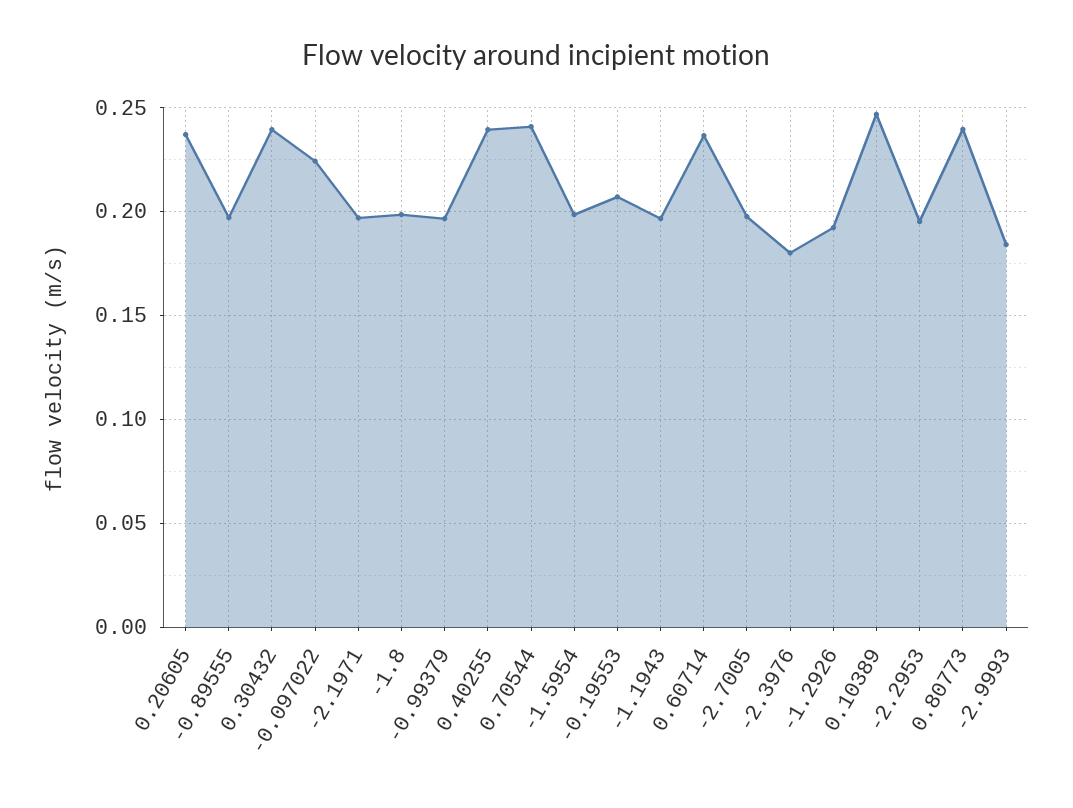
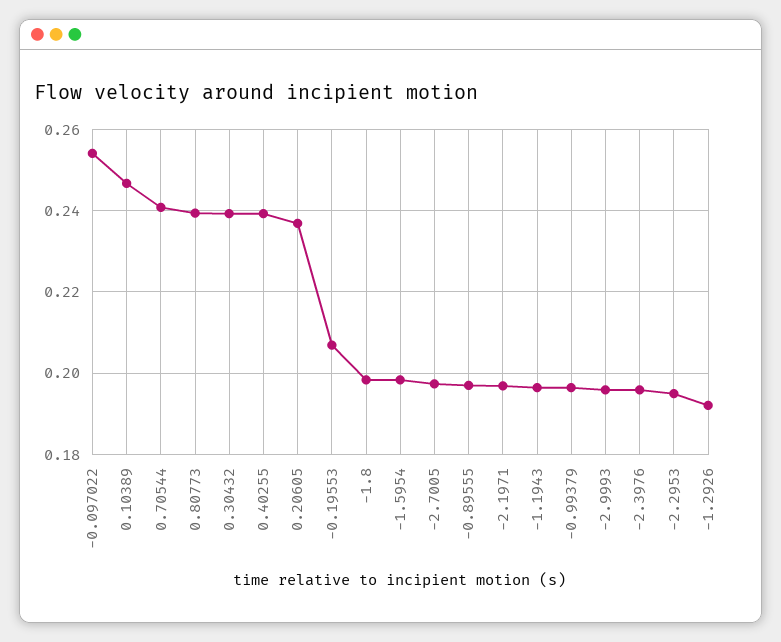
  {
    "0.20605": 0.236,
    "-0.89555": 0.198,
    "0.30432": 0.24,
-   "-0.097022": 0.225,
+   "-0.097022": 0.254,
    "-2.1971": 0.196,
    "-1.8": 0.198,
    "-0.99379": 0.196,
    "0.40255": 0.24,
    "0.70544": 0.24,
    "-1.5954": 0.198,
    "-0.19553": 0.206,
    "-1.1943": 0.196,
-   "0.60714": 0.235,
    "-2.7005": 0.198,
-   "-2.3976": 0.18,
+   "-2.3976": 0.196,
    "-1.2926": 0.192,
    "0.10389": 0.246,
    "-2.2953": 0.196,
    "0.80773": 0.24,
-   "-2.9993": 0.185
+   "-2.9993": 0.196
  }

